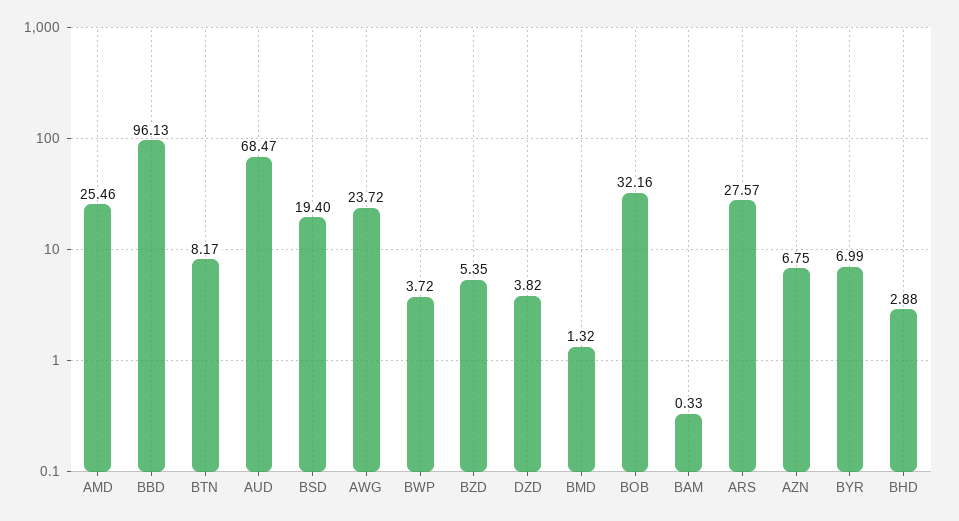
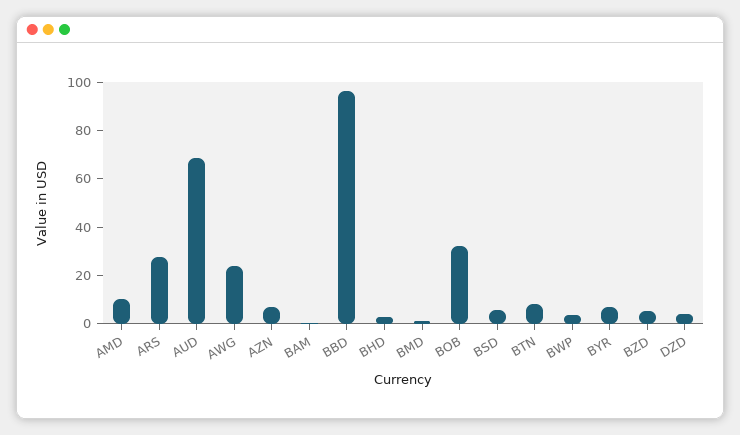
  {
-   "AMD": 25.46,
+   "AMD": 10,
    "BBD": 96.13,
    "BTN": 8.17,
    "AUD": 68.47,
-   "BSD": 19.4,
+   "BSD": 5,
    "AWG": 23.72,
    "BWP": 3.72,
    "BZD": 5.35,
    "DZD": 3.82,
    "BMD": 1.32,
    "BOB": 32.16,
    "BAM": 0.33,
    "ARS": 27.57,
    "AZN": 6.75,
    "BYR": 6.99,
    "BHD": 2.88
  }

